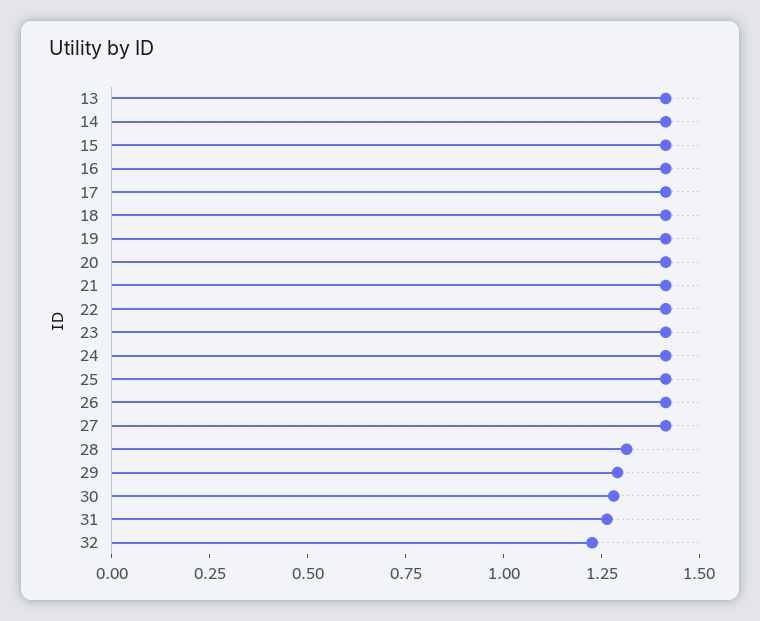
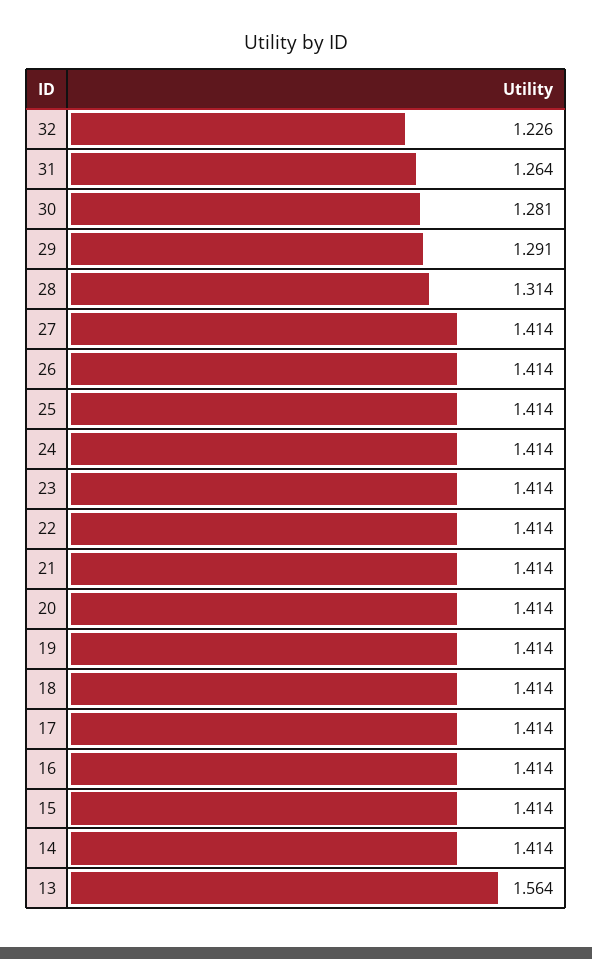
  {
-   "13": 1.4,
+   "13": 1.564,
    "14": 1.414,
    "15": 1.414,
    "16": 1.414,
    "17": 1.414,
    "18": 1.414,
    "19": 1.414,
    "20": 1.414,
    "21": 1.414,
    "22": 1.414,
    "23": 1.414,
    "24": 1.414,
    "25": 1.414,
    "26": 1.414,
    "27": 1.414,
    "28": 1.314,
    "29": 1.291,
    "30": 1.281,
    "31": 1.264,
    "32": 1.226
  }

